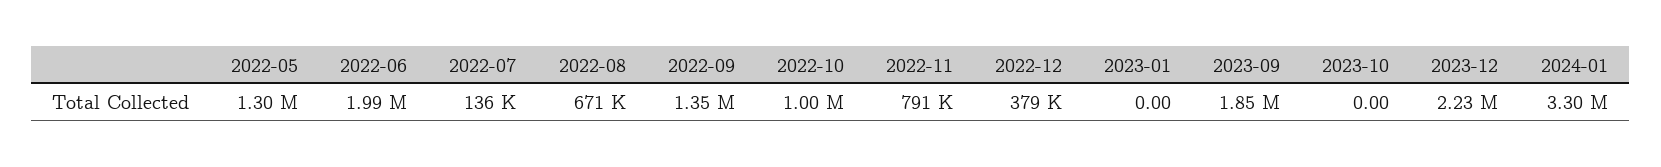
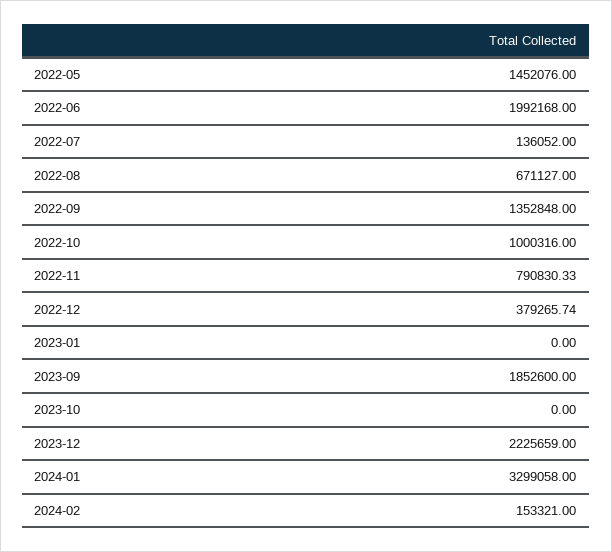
  {
-   "2022-05": 1300000,
+   "2022-05": 1452076,
    "2022-06": 1992168,
    "2022-07": 136052,
    "2022-08": 671127,
    "2022-09": 1352848,
    "2022-10": 1000316,
    "2022-11": 790830.33,
    "2022-12": 379265.74,
    "2023-01": 0,
    "2023-09": 1852600,
    "2023-10": 0,
    "2023-12": 2225659,
-   "2024-01": 3299058
+   "2024-01": 3299058,
+   "2024-02": 153321
  }

